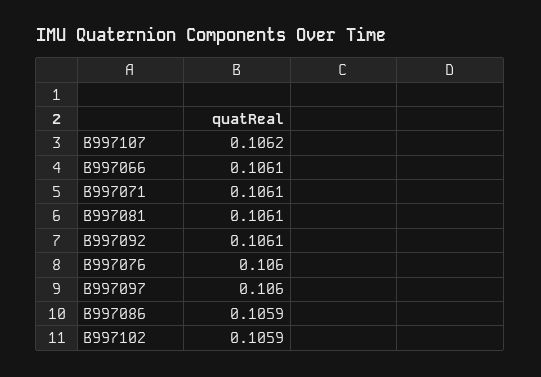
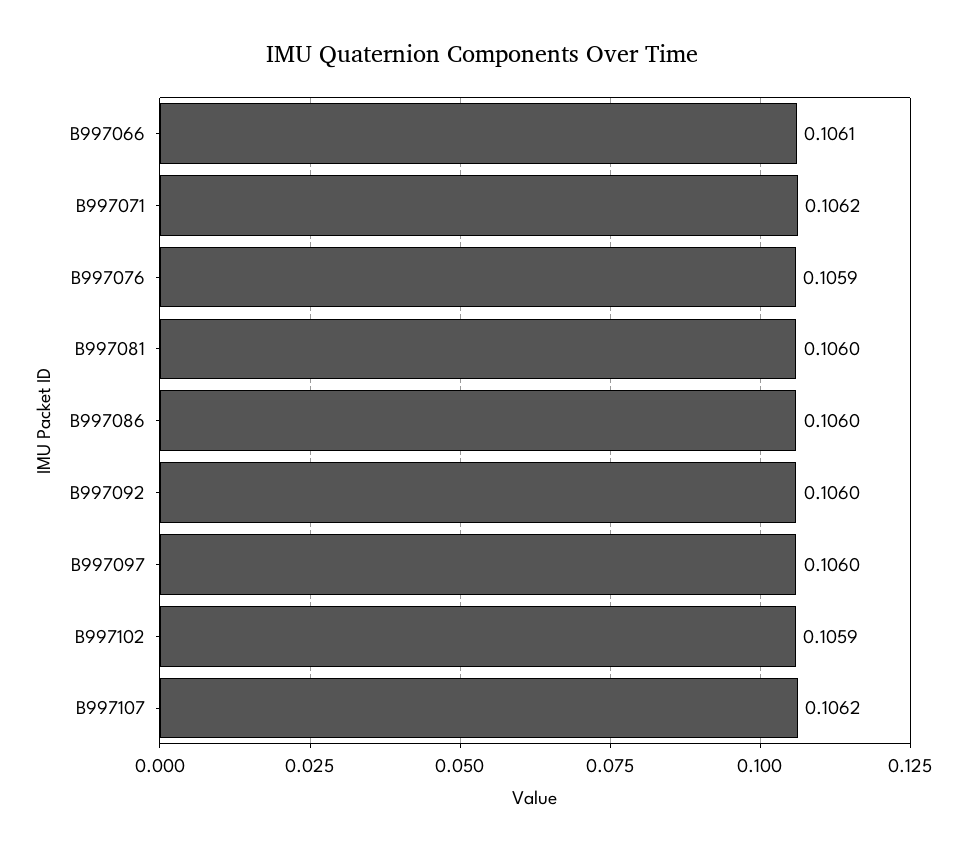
  {
    "B997107": 0.1062,
    "B997066": 0.1061,
-   "B997071": 0.1061,
+   "B997071": 0.1062,
-   "B997081": 0.1061,
+   "B997081": 0.106,
-   "B997092": 0.1061,
+   "B997092": 0.106,
-   "B997076": 0.106,
+   "B997076": 0.1059,
    "B997097": 0.106,
-   "B997086": 0.1059,
+   "B997086": 0.106,
    "B997102": 0.1059
  }

